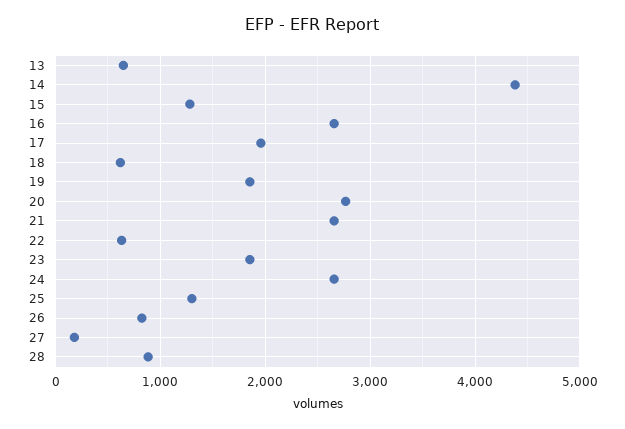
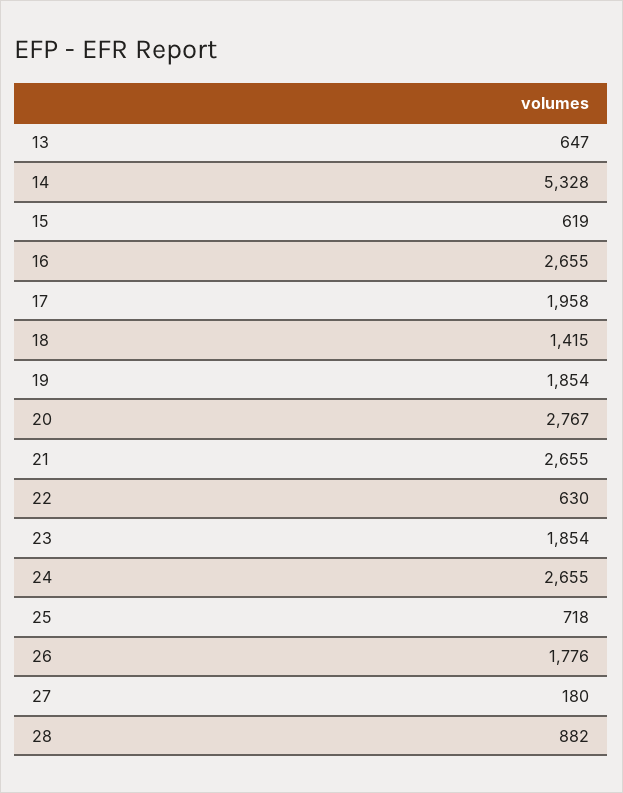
  {
    "13": 647,
-   "14": 4400,
+   "14": 5328,
-   "15": 1300,
+   "15": 619,
    "16": 2655,
    "17": 1958,
-   "18": 600,
+   "18": 1415,
    "19": 1854,
    "20": 2767,
    "21": 2655,
    "22": 630,
    "23": 1854,
    "24": 2655,
-   "25": 1300,
+   "25": 718,
-   "26": 800,
+   "26": 1776,
    "27": 180,
    "28": 882
  }

